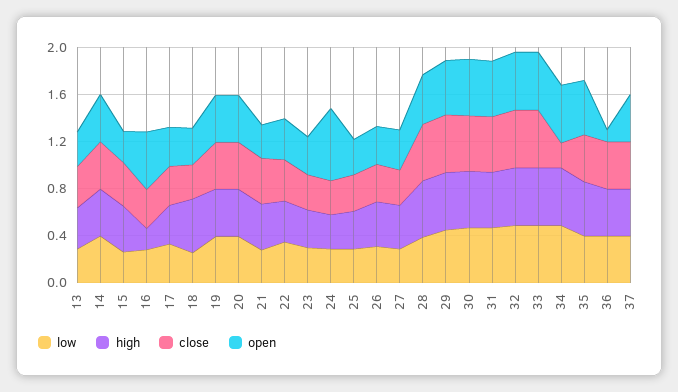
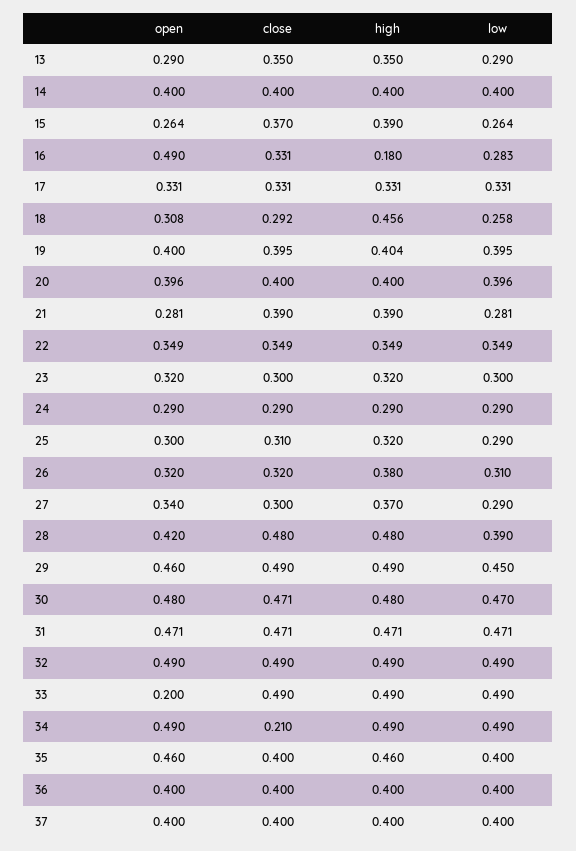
  {
    "low": {
      "13": 0.29,
      "14": 0.4,
      "15": 0.264,
      "16": 0.283,
      "17": 0.331,
      "18": 0.258,
      "19": 0.395,
      "20": 0.396,
      "21": 0.281,
      "22": 0.349,
      "23": 0.3,
      "24": 0.29,
      "25": 0.29,
      "26": 0.31,
      "27": 0.29,
      "28": 0.39,
      "29": 0.45,
      "30": 0.47,
      "31": 0.471,
      "32": 0.49,
      "33": 0.49,
      "34": 0.49,
      "35": 0.4,
      "36": 0.4,
      "37": 0.4
    },
    "high": {
      "13": 0.35,
      "14": 0.4,
      "15": 0.39,
      "16": 0.18,
      "17": 0.331,
      "18": 0.456,
      "19": 0.404,
      "20": 0.4,
      "21": 0.39,
      "22": 0.349,
      "23": 0.32,
      "24": 0.29,
      "25": 0.32,
      "26": 0.38,
      "27": 0.37,
      "28": 0.48,
      "29": 0.49,
      "30": 0.48,
      "31": 0.471,
      "32": 0.49,
      "33": 0.49,
      "34": 0.49,
      "35": 0.46,
      "36": 0.4,
      "37": 0.4
    },
    "close": {
      "13": 0.35,
      "14": 0.4,
      "15": 0.37,
      "16": 0.331,
      "17": 0.331,
      "18": 0.292,
      "19": 0.395,
      "20": 0.4,
      "21": 0.39,
      "22": 0.349,
      "23": 0.3,
      "24": 0.29,
      "25": 0.31,
      "26": 0.32,
      "27": 0.3,
      "28": 0.48,
      "29": 0.49,
      "30": 0.471,
      "31": 0.471,
      "32": 0.49,
      "33": 0.49,
      "34": 0.21,
      "35": 0.4,
      "36": 0.4,
      "37": 0.4
    },
    "open": {
      "13": 0.29,
      "14": 0.4,
      "15": 0.264,
      "16": 0.49,
      "17": 0.331,
      "18": 0.308,
      "19": 0.4,
      "20": 0.396,
      "21": 0.281,
      "22": 0.349,
      "23": 0.32,
-     "24": 0.6,
+     "24": 0.29,
      "25": 0.3,
      "26": 0.32,
      "27": 0.34,
      "28": 0.42,
      "29": 0.46,
      "30": 0.48,
      "31": 0.471,
      "32": 0.49,
-     "33": 0.5,
+     "33": 0.2,
      "34": 0.49,
      "35": 0.46,
-     "36": 0.1,
+     "36": 0.4,
      "37": 0.4
    }
  }

